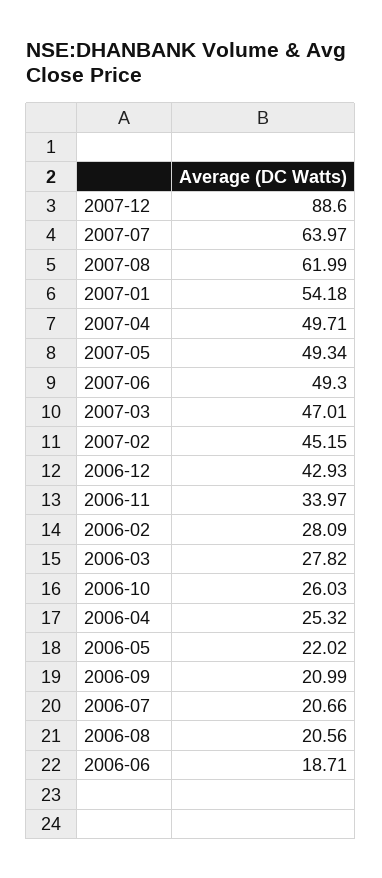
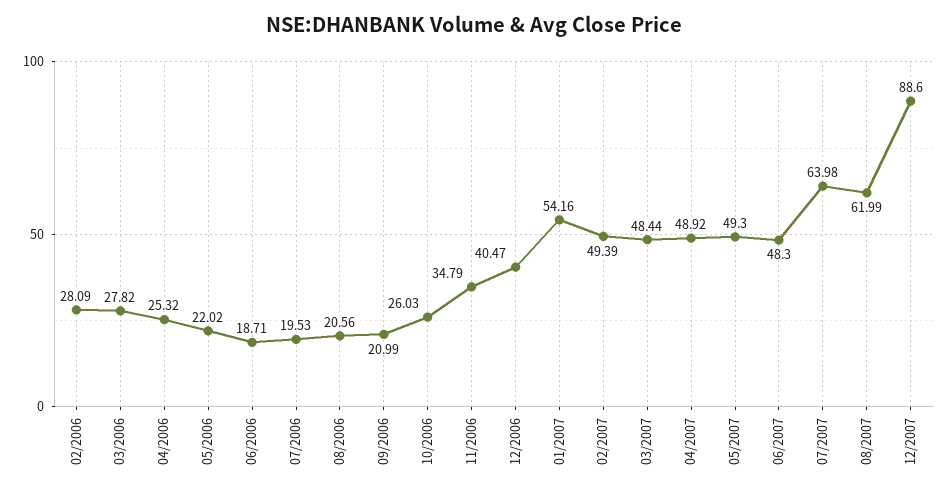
  {
    "2007-12": 88.6,
-   "2007-07": 63.97,
+   "2007-07": 63.98,
    "2007-08": 61.99,
-   "2007-01": 54.18,
+   "2007-01": 54.16,
-   "2007-04": 49.71,
+   "2007-04": 48.92,
-   "2007-05": 49.34,
+   "2007-05": 49.3,
-   "2007-06": 49.3,
+   "2007-06": 48.3,
-   "2007-03": 47.01,
+   "2007-03": 48.44,
-   "2007-02": 45.15,
+   "2007-02": 49.39,
-   "2006-12": 42.93,
+   "2006-12": 40.47,
-   "2006-11": 33.97,
+   "2006-11": 34.79,
    "2006-02": 28.09,
    "2006-03": 27.82,
    "2006-10": 26.03,
    "2006-04": 25.32,
    "2006-05": 22.02,
    "2006-09": 20.99,
-   "2006-07": 20.66,
+   "2006-07": 19.53,
    "2006-08": 20.56,
    "2006-06": 18.71
  }

